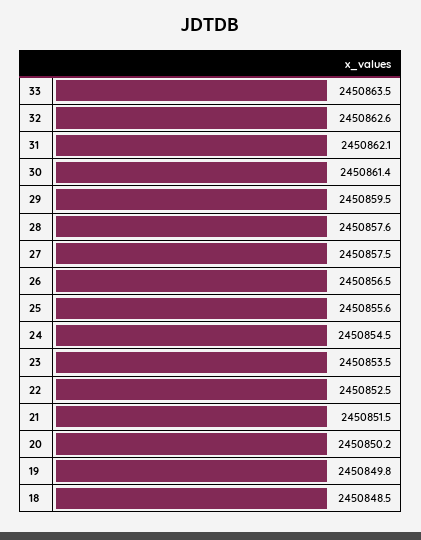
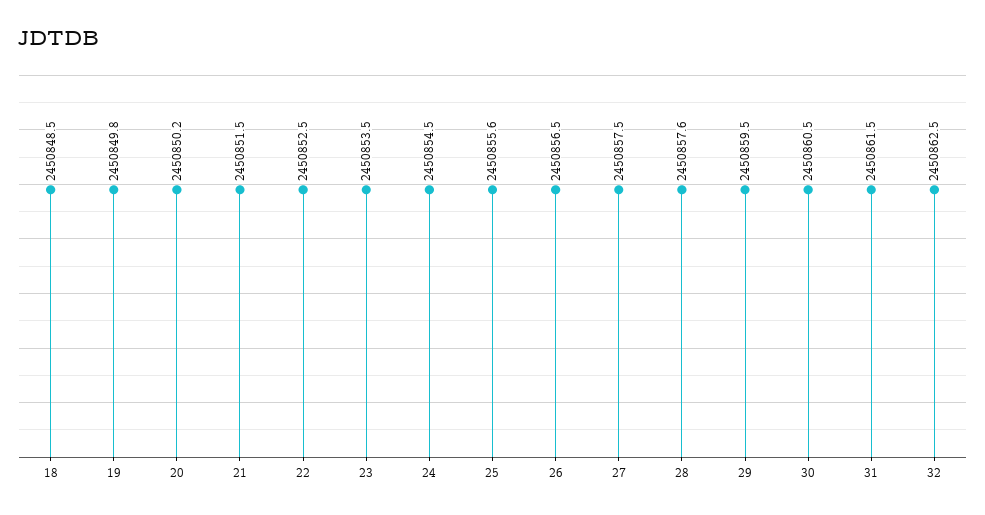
  {
-   "33": 2450863.5,
-   "32": 2450862.6,
+   "32": 2450862.5,
-   "31": 2450862.1,
+   "31": 2450861.5,
-   "30": 2450861.4,
+   "30": 2450860.5,
    "29": 2450859.5,
    "28": 2450857.6,
    "27": 2450857.5,
    "26": 2450856.5,
    "25": 2450855.6,
    "24": 2450854.5,
    "23": 2450853.5,
    "22": 2450852.5,
    "21": 2450851.5,
    "20": 2450850.2,
    "19": 2450849.8,
    "18": 2450848.5
  }

